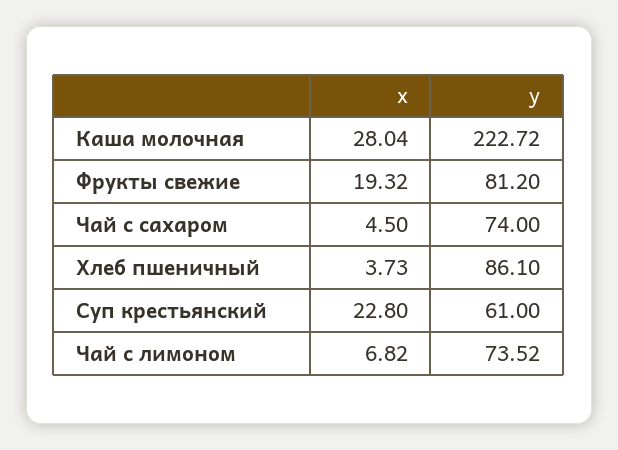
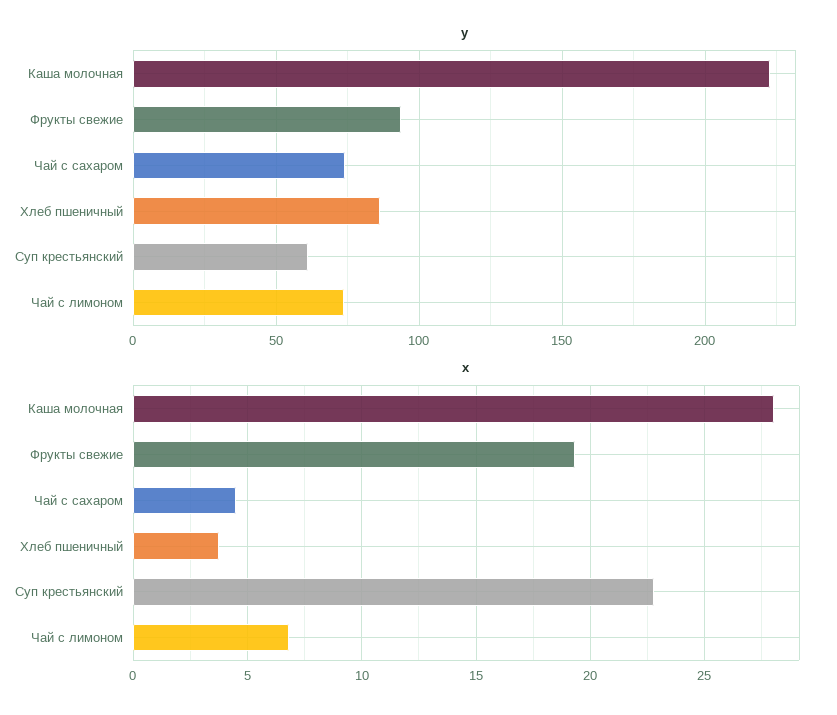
  {
    "x": {
      "Каша молочная": 28.04,
      "Фрукты свежие": 19.32,
      "Чай с сахаром": 4.5,
      "Хлеб пшеничный": 3.73,
      "Суп крестьянский": 22.8,
      "Чай с лимоном": 6.82
    },
    "y": {
      "Каша молочная": 222.72,
-     "Фрукты свежие": 81.2,
+     "Фрукты свежие": 95,
      "Чай с сахаром": 74,
      "Хлеб пшеничный": 86.1,
      "Суп крестьянский": 61,
      "Чай с лимоном": 73.52
    }
  }

